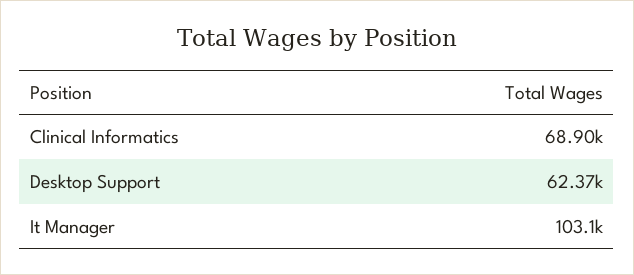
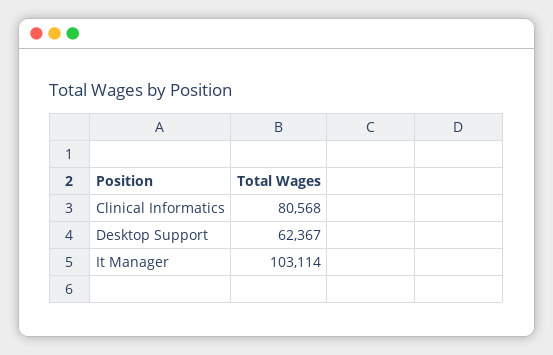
  {
-   "Clinical Informatics": 68900,
+   "Clinical Informatics": 80568,
    "Desktop Support": 62367,
    "It Manager": 103114
  }

